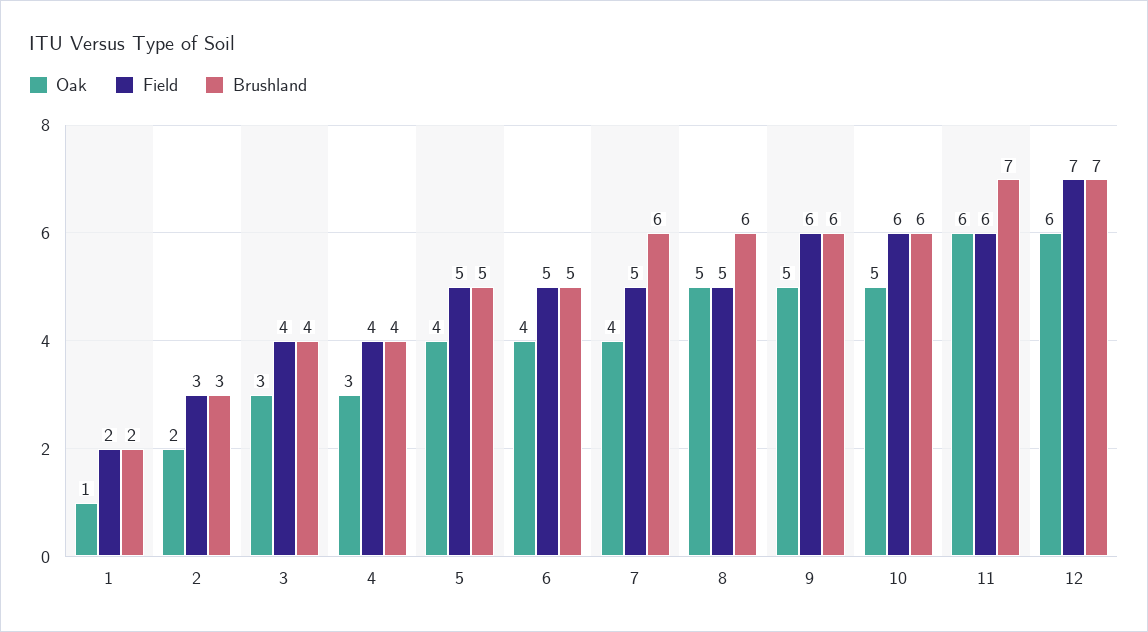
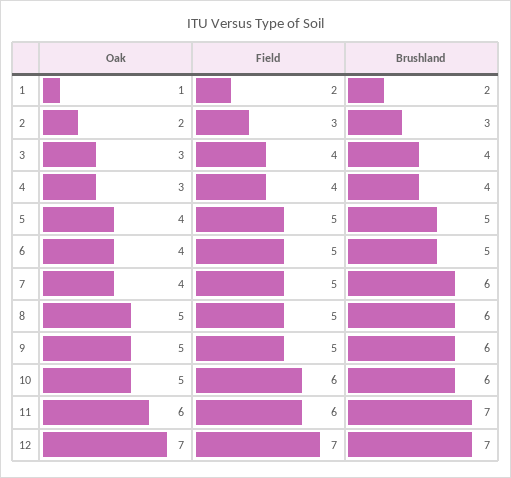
  {
    "Oak": {
      "1": 1,
      "2": 2,
      "3": 3,
      "4": 3,
      "5": 4,
      "6": 4,
      "7": 4,
      "8": 5,
      "9": 5,
      "10": 5,
      "11": 6,
-     "12": 6
+     "12": 7
    },
    "Field": {
      "1": 2,
      "2": 3,
      "3": 4,
      "4": 4,
      "5": 5,
      "6": 5,
      "7": 5,
      "8": 5,
-     "9": 6,
+     "9": 5,
      "10": 6,
      "11": 6,
      "12": 7
    },
    "Brushland": {
      "1": 2,
      "2": 3,
      "3": 4,
      "4": 4,
      "5": 5,
      "6": 5,
      "7": 6,
      "8": 6,
      "9": 6,
      "10": 6,
      "11": 7,
      "12": 7
    }
  }

